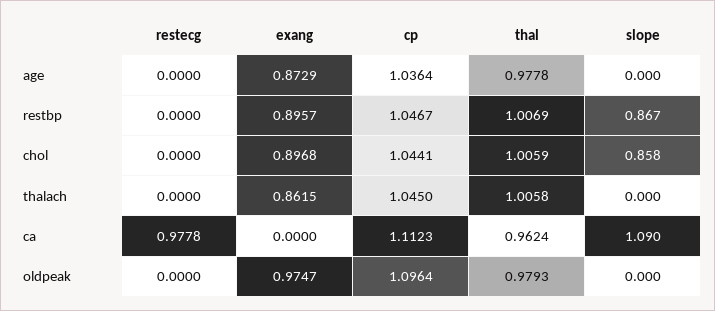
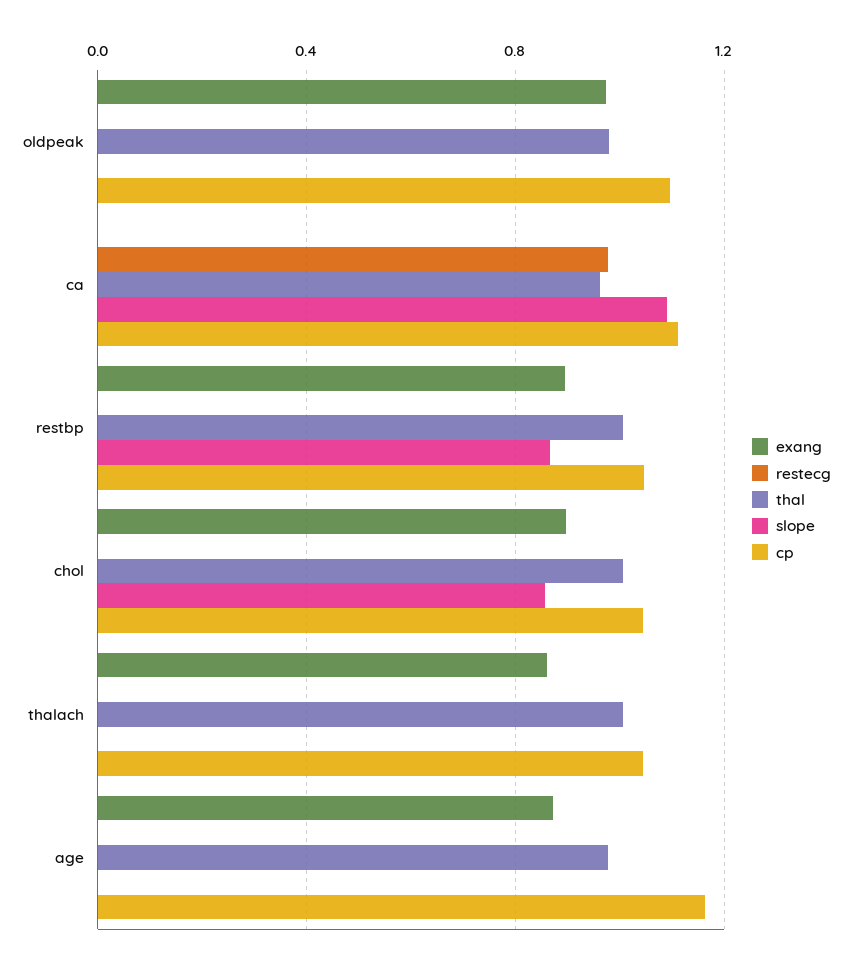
  {
    "restecg": {
      "age": 0,
      "restbp": 0,
      "chol": 0,
      "thalach": 0,
      "ca": 0.9778,
      "oldpeak": 0
    },
    "exang": {
      "age": 0.8729,
      "restbp": 0.8957,
      "chol": 0.8968,
      "thalach": 0.8615,
      "ca": 0,
      "oldpeak": 0.9747
    },
    "cp": {
-     "age": 1.0364,
+     "age": 1.15,
      "restbp": 1.0467,
      "chol": 1.0441,
      "thalach": 1.045,
      "ca": 1.1123,
      "oldpeak": 1.0964
    },
    "thal": {
      "age": 0.9778,
      "restbp": 1.0069,
      "chol": 1.0059,
      "thalach": 1.0058,
      "ca": 0.9624,
      "oldpeak": 0.9793
    },
    "slope": {
      "age": 0,
      "restbp": 0.867,
      "chol": 0.858,
      "thalach": 0,
      "ca": 1.09,
      "oldpeak": 0
    }
  }

